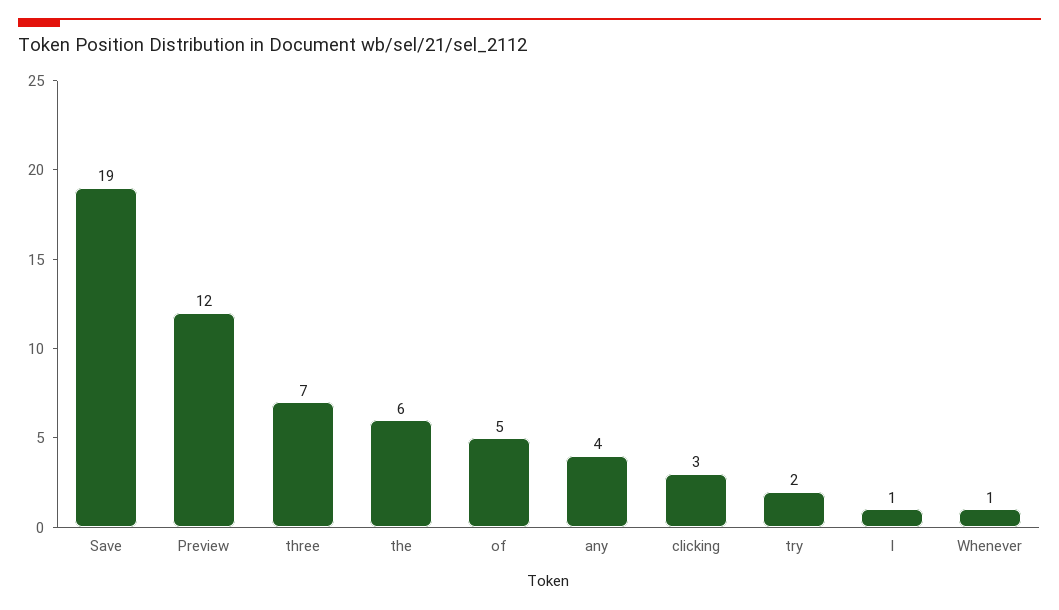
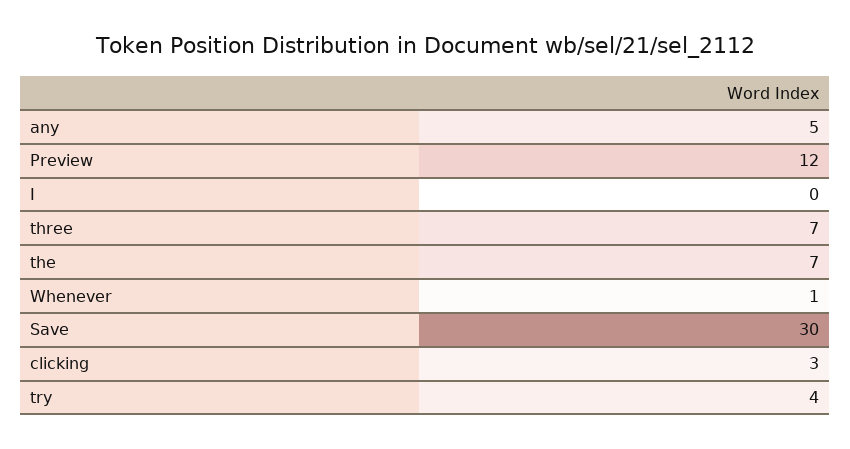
  {
-   "Save": 19,
+   "Save": 30,
    "Preview": 12,
    "three": 7,
-   "the": 6,
+   "the": 7,
-   "of": 5,
-   "any": 4,
+   "any": 5,
    "clicking": 3,
-   "try": 2,
+   "try": 4,
-   "I": 1,
+   "I": 0,
    "Whenever": 1
  }

